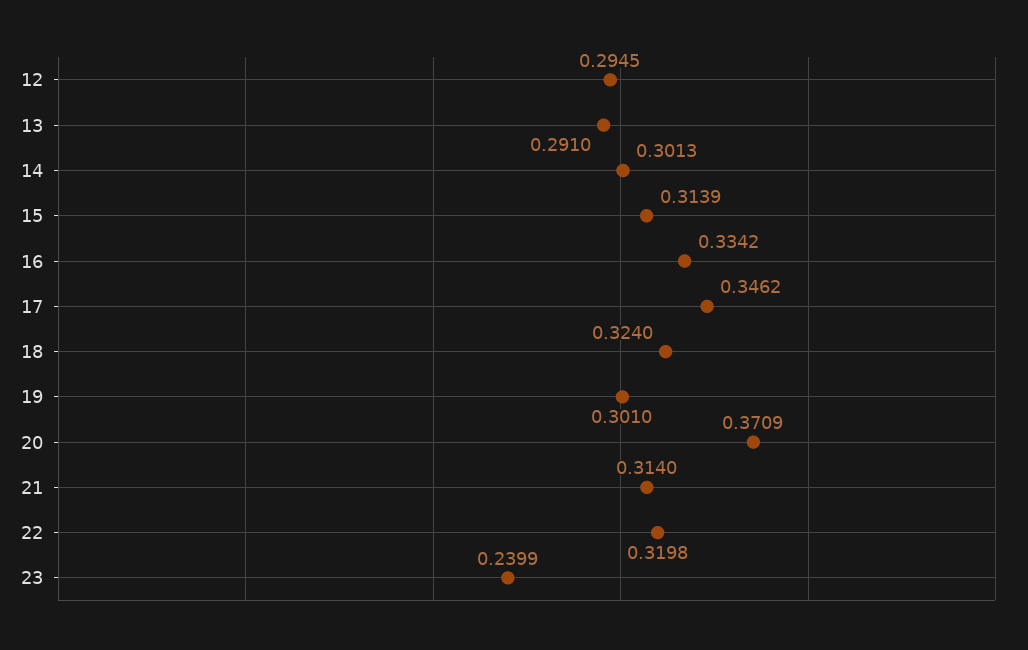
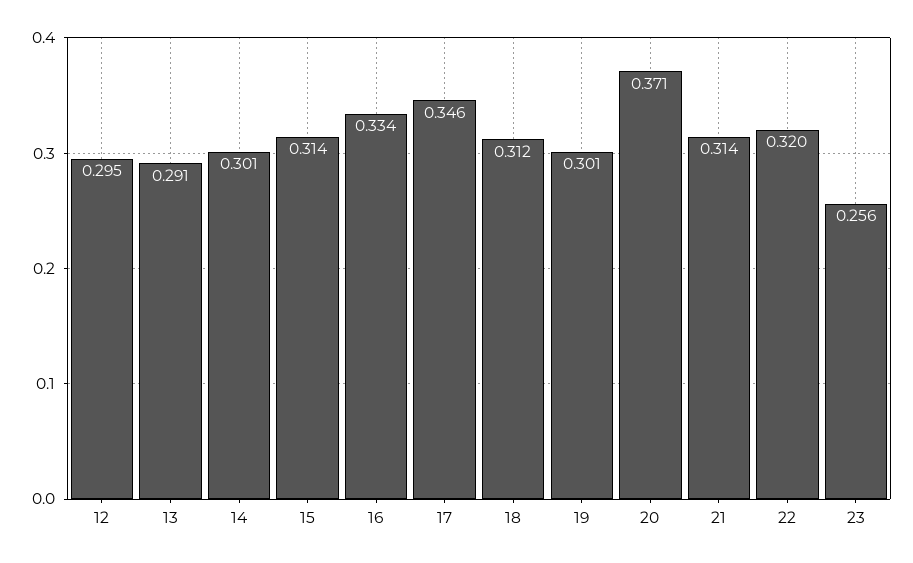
  {
    "12": 0.2945,
    "13": 0.291,
    "14": 0.3013,
    "15": 0.3139,
    "16": 0.3342,
    "17": 0.3462,
-   "18": 0.324,
+   "18": 0.312,
    "19": 0.301,
    "20": 0.3709,
    "21": 0.314,
    "22": 0.3198,
-   "23": 0.2399
+   "23": 0.256
  }

